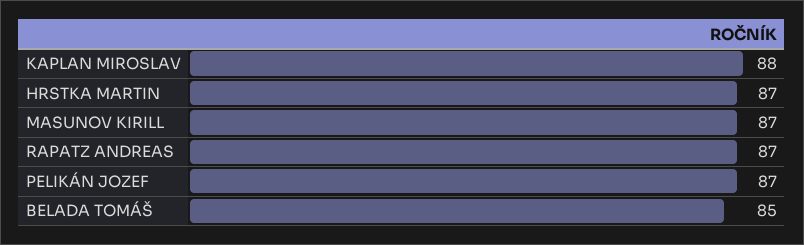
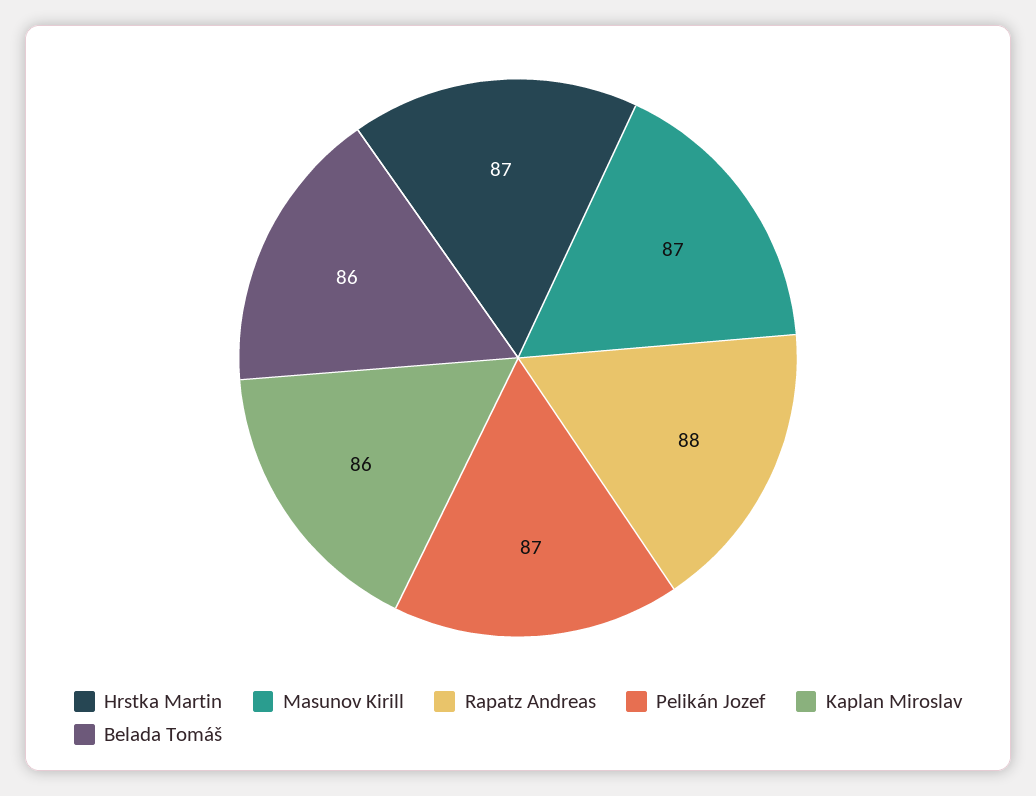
  {
-   "KAPLAN MIROSLAV": 88,
+   "KAPLAN MIROSLAV": 86,
    "HRSTKA MARTIN": 87,
    "MASUNOV KIRILL": 87,
-   "RAPATZ ANDREAS": 87,
+   "RAPATZ ANDREAS": 88,
    "PELIKÁN JOZEF": 87,
-   "BELADA TOMÁŠ": 85
+   "BELADA TOMÁŠ": 86
  }

